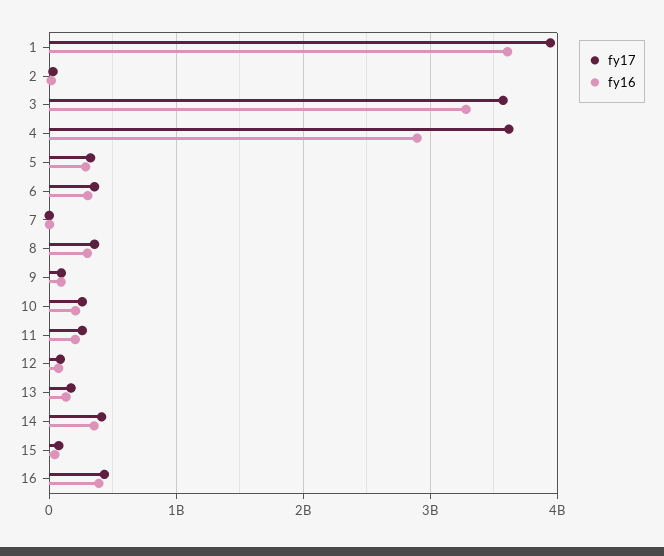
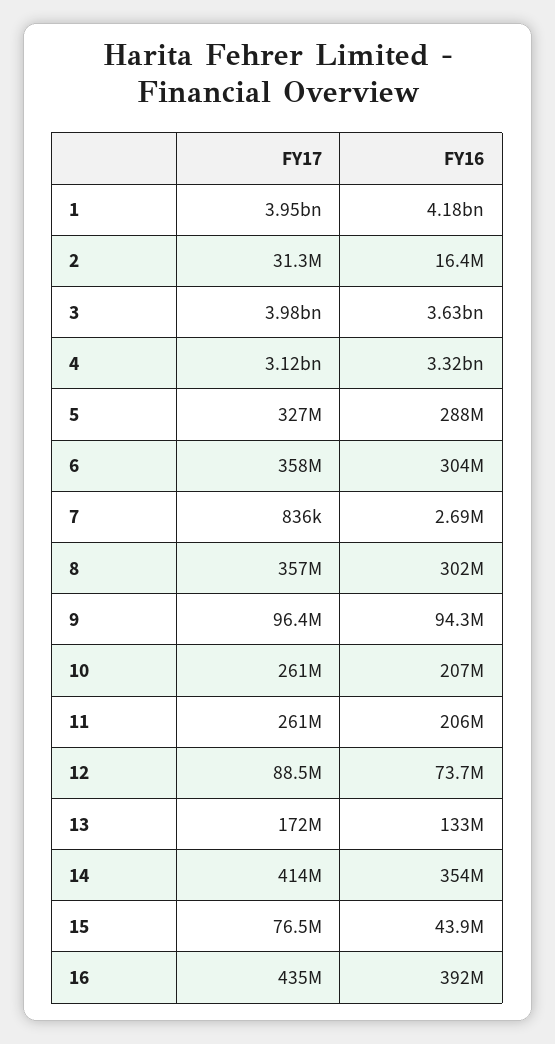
  {
    "fy17": {
      "1": 3950000000,
      "2": 31300000,
-     "3": 3600000000,
+     "3": 3980000000,
-     "4": 3600000000,
+     "4": 3120000000,
      "5": 327000000,
      "6": 358000000,
      "7": 836000,
      "8": 357000000,
      "9": 96400000,
      "10": 261000000,
      "11": 261000000,
      "12": 88500000,
      "13": 172000000,
      "14": 414000000,
      "15": 76500000,
      "16": 435000000
    },
    "fy16": {
-     "1": 3600000000,
+     "1": 4180000000,
      "2": 16400000,
-     "3": 3300000000,
+     "3": 3630000000,
-     "4": 2900000000,
+     "4": 3320000000,
      "5": 288000000,
      "6": 304000000,
      "7": 2690000,
      "8": 302000000,
      "9": 94300000,
      "10": 207000000,
      "11": 206000000,
      "12": 73700000,
      "13": 133000000,
      "14": 354000000,
      "15": 43900000,
      "16": 392000000
    }
  }

